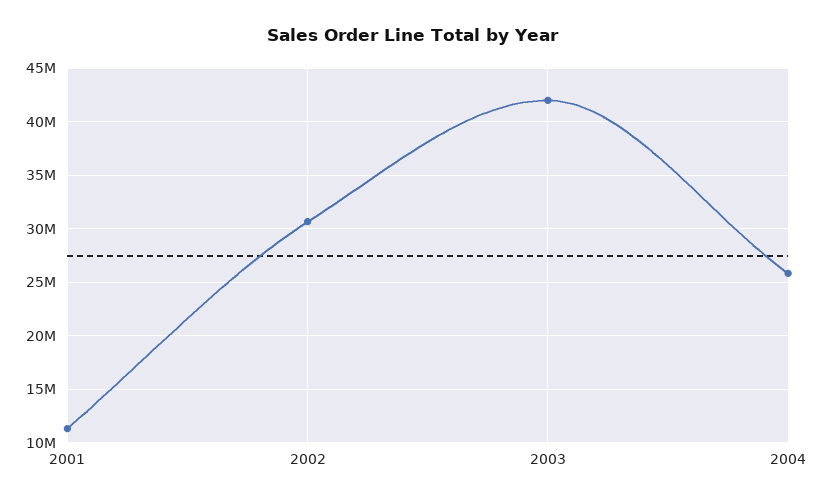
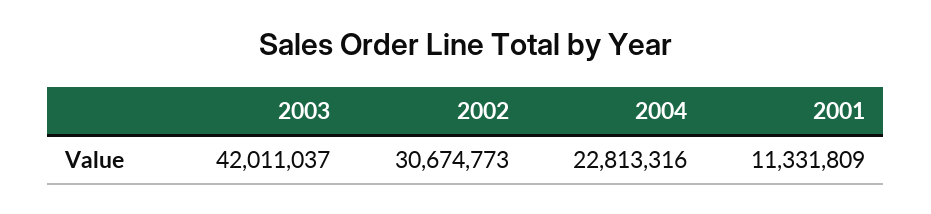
  {
    "2001": 11331809,
    "2002": 30674773,
    "2003": 42011037,
-   "2004": 26000000
+   "2004": 22813316
  }

